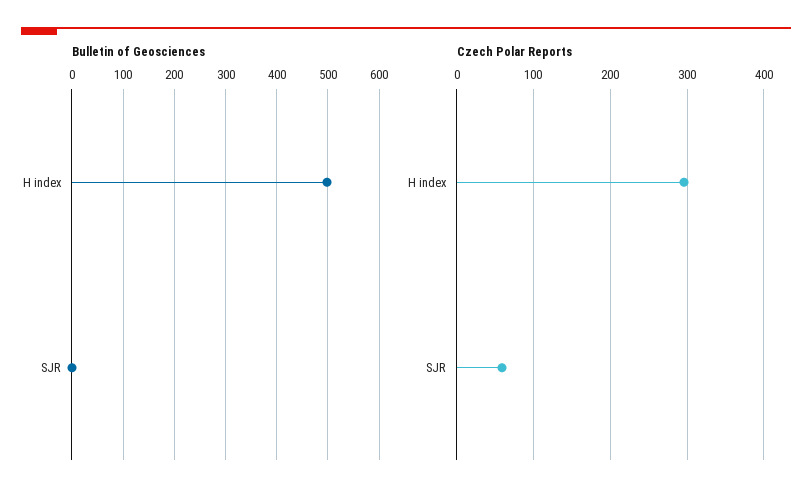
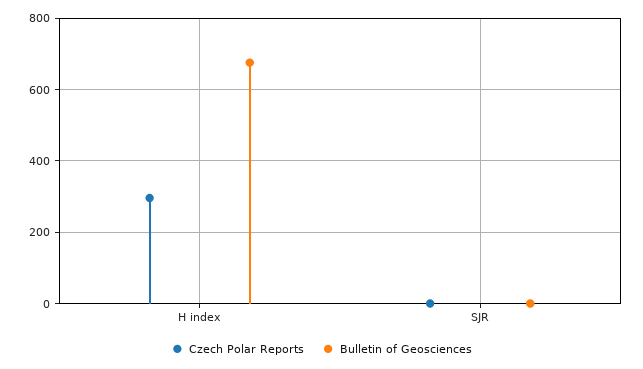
  {
    "Bulletin of Geosciences": {
-     "H index": 500,
+     "H index": 680,
      "SJR": 0
    },
    "Czech Polar Reports": {
      "H index": 300,
-     "SJR": 60
+     "SJR": 0
    }
  }

